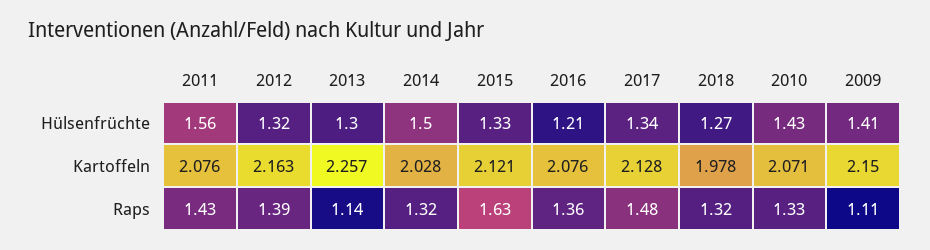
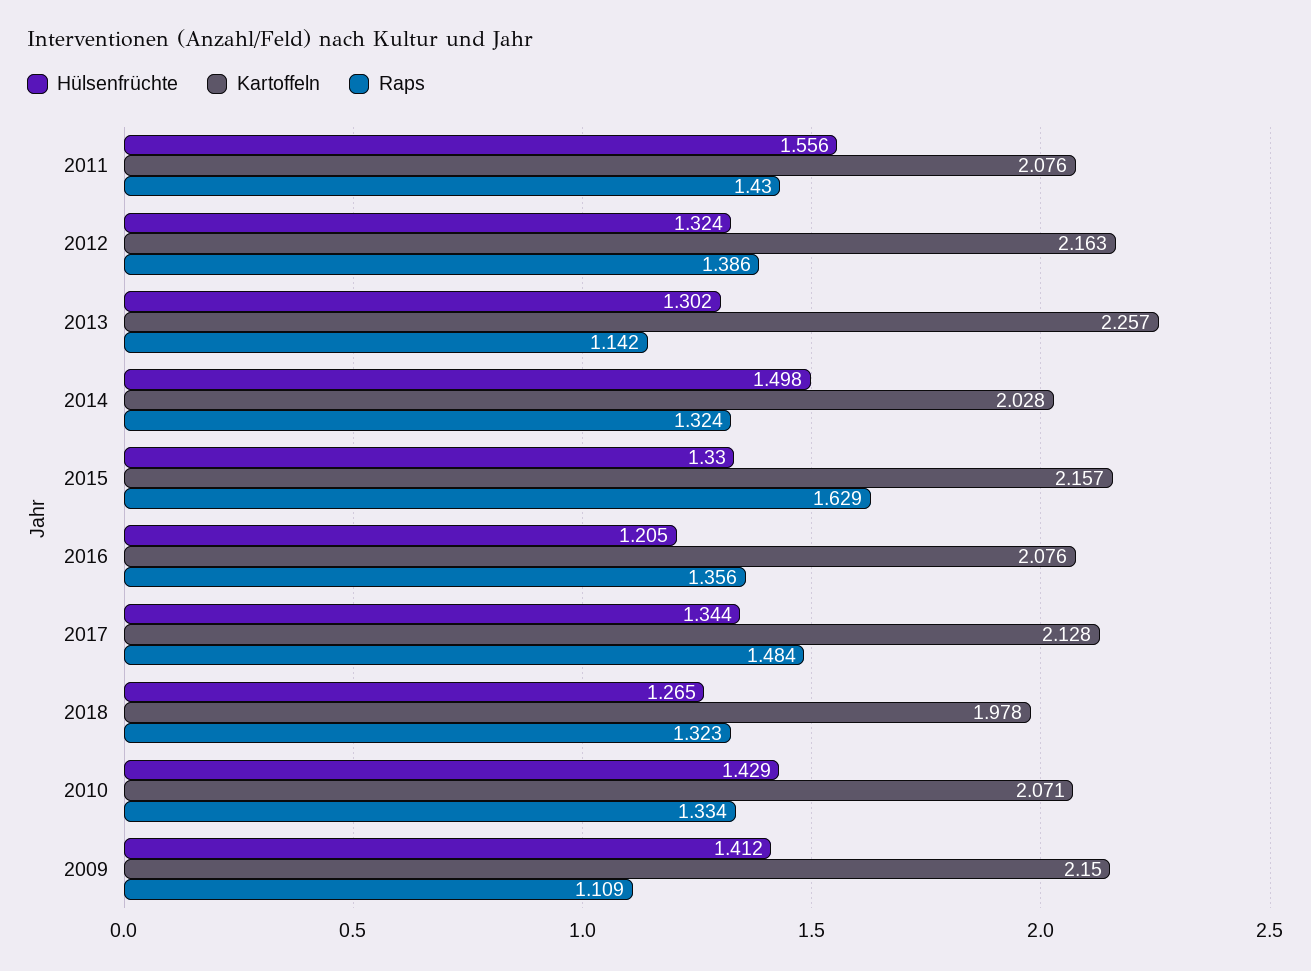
  {
    "Hülsenfrüchte": {
      "2011": 1.556,
      "2012": 1.324,
      "2013": 1.302,
      "2014": 1.498,
      "2015": 1.33,
      "2016": 1.205,
      "2017": 1.344,
      "2018": 1.265,
      "2010": 1.429,
      "2009": 1.412
    },
    "Kartoffeln": {
      "2011": 2.076,
      "2012": 2.163,
      "2013": 2.257,
      "2014": 2.028,
-     "2015": 2.121,
+     "2015": 2.157,
      "2016": 2.076,
      "2017": 2.128,
      "2018": 1.978,
      "2010": 2.071,
      "2009": 2.15
    },
    "Raps": {
      "2011": 1.43,
      "2012": 1.386,
      "2013": 1.142,
      "2014": 1.324,
      "2015": 1.629,
      "2016": 1.356,
      "2017": 1.484,
      "2018": 1.323,
      "2010": 1.334,
      "2009": 1.109
    }
  }

